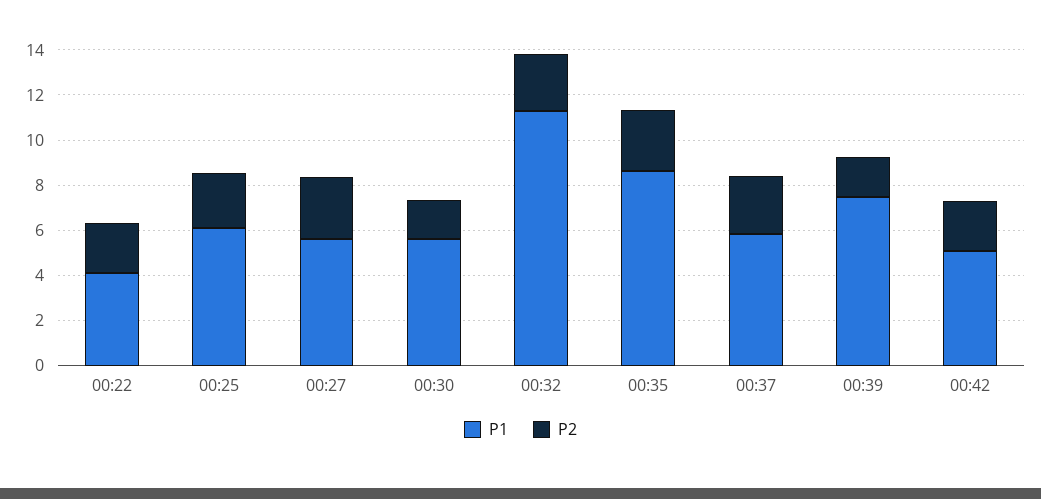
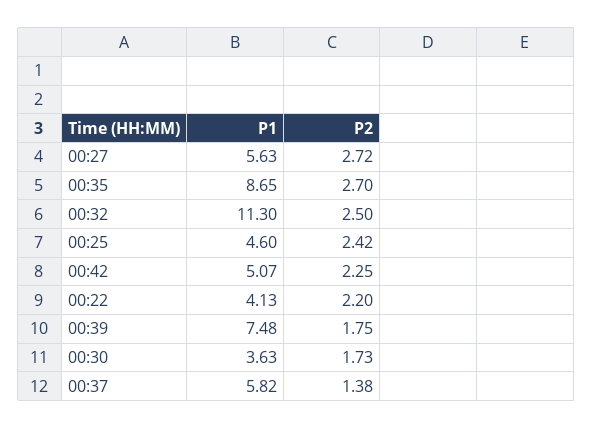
  {
    "P1": {
      "00:22": 4.13,
-     "00:25": 6,
+     "00:25": 4.6,
      "00:27": 5.63,
-     "00:30": 5.5,
+     "00:30": 3.63,
      "00:32": 11.3,
      "00:35": 8.65,
      "00:37": 5.82,
      "00:39": 7.48,
      "00:42": 5.07
    },
    "P2": {
      "00:22": 2.2,
      "00:25": 2.42,
      "00:27": 2.72,
      "00:30": 1.73,
      "00:32": 2.5,
      "00:35": 2.7,
-     "00:37": 2.5,
+     "00:37": 1.38,
      "00:39": 1.75,
      "00:42": 2.25
    }
  }

